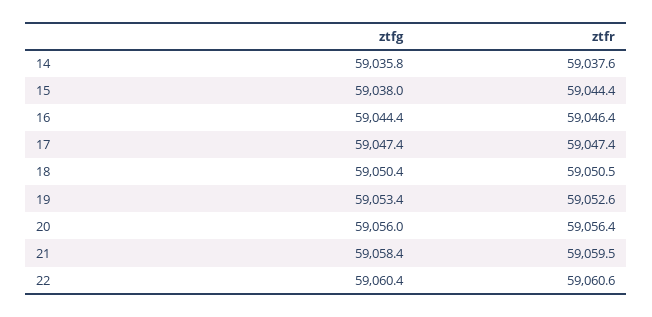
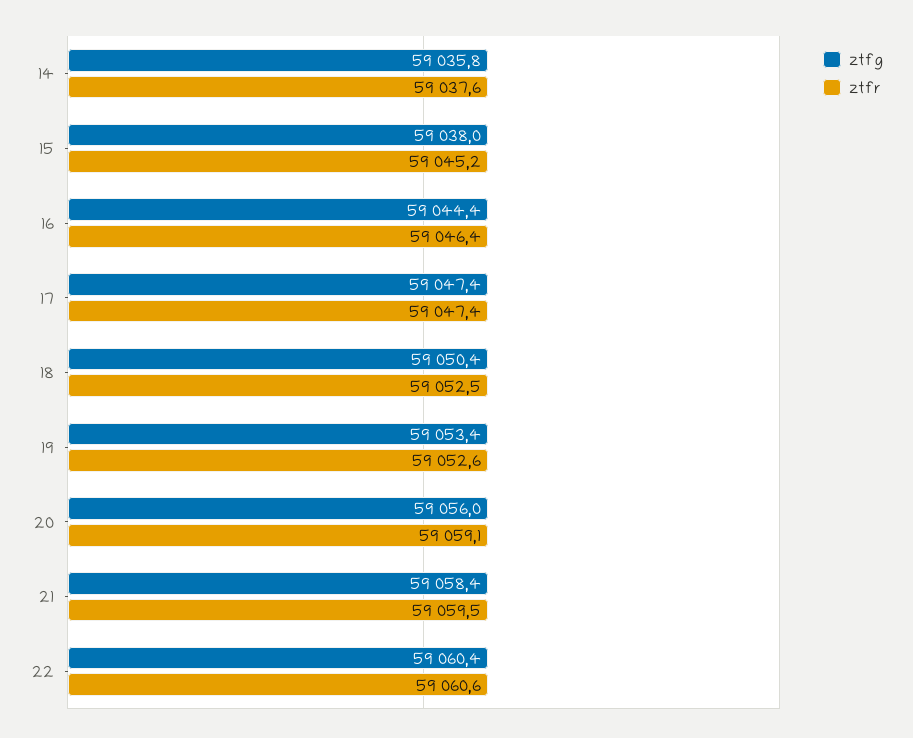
  {
    "ztfg": {
      "14": 59035.8,
      "15": 59038,
      "16": 59044.4,
      "17": 59047.4,
      "18": 59050.4,
      "19": 59053.4,
      "20": 59056,
      "21": 59058.4,
      "22": 59060.4
    },
    "ztfr": {
      "14": 59037.6,
-     "15": 59044.4,
+     "15": 59045.2,
      "16": 59046.4,
      "17": 59047.4,
-     "18": 59050.5,
+     "18": 59052.5,
      "19": 59052.6,
-     "20": 59056.4,
+     "20": 59059.1,
      "21": 59059.5,
      "22": 59060.6
    }
  }

